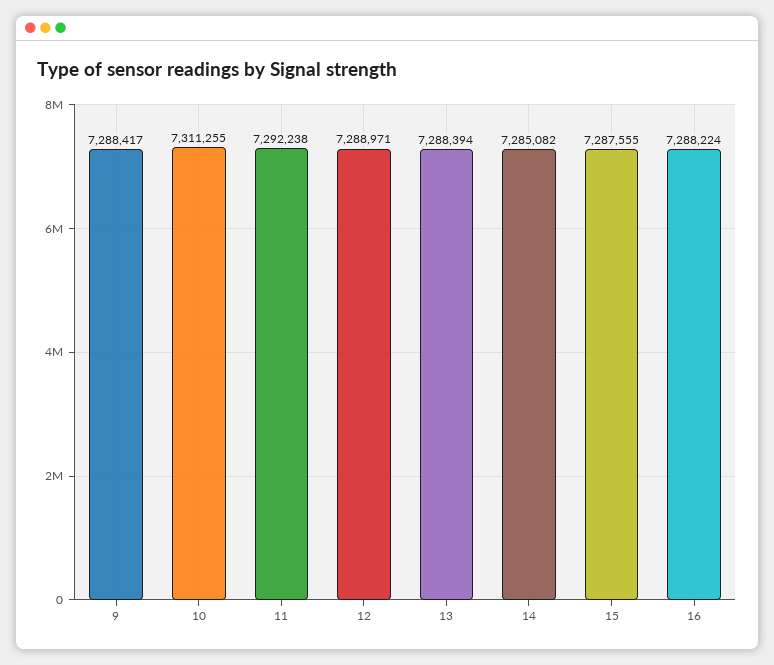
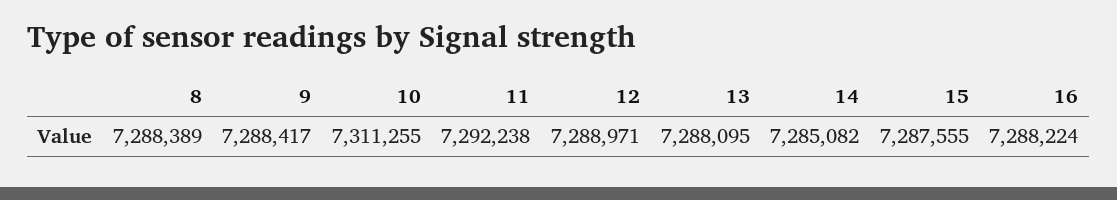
  {
    "9": 7288417,
    "10": 7311255,
    "11": 7292238,
    "12": 7288971,
-   "13": 7288394,
+   "13": 7288095,
    "14": 7285082,
    "15": 7287555,
-   "16": 7288224
+   "16": 7288224,
+   "8": 7288389
  }

